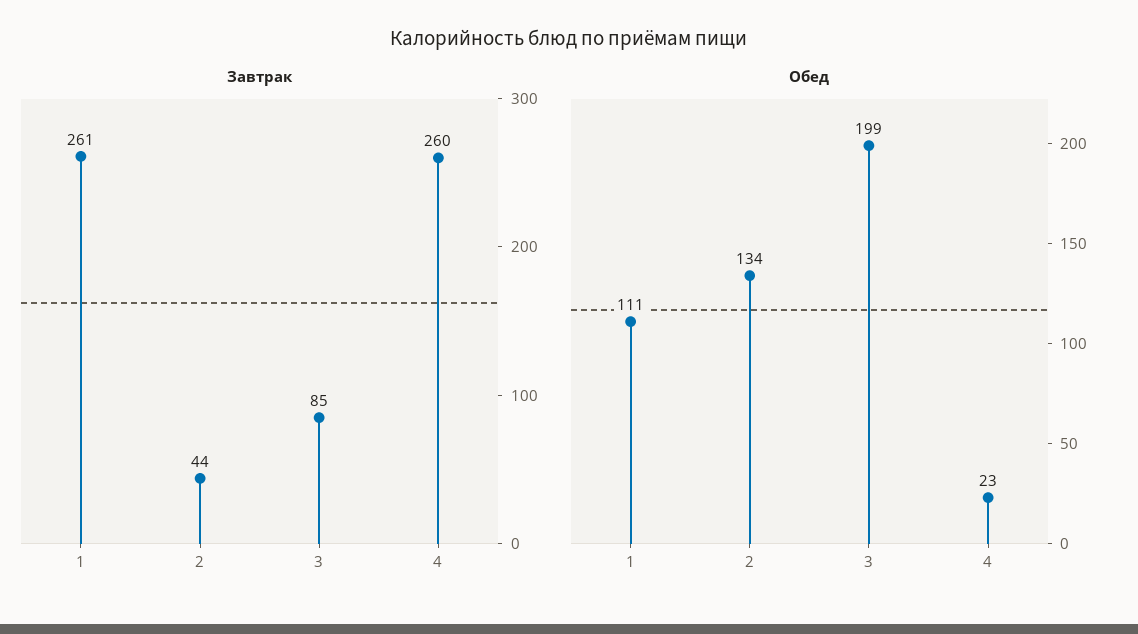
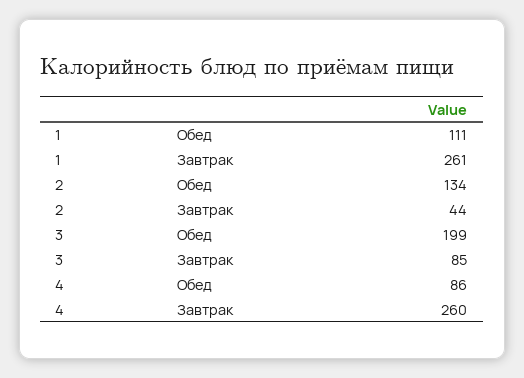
  {
    "Завтрак": {
      "1": 261,
      "2": 44,
      "3": 85,
      "4": 260
    },
    "Обед": {
      "1": 111,
      "2": 134,
      "3": 199,
-     "4": 23
+     "4": 86
    }
  }

